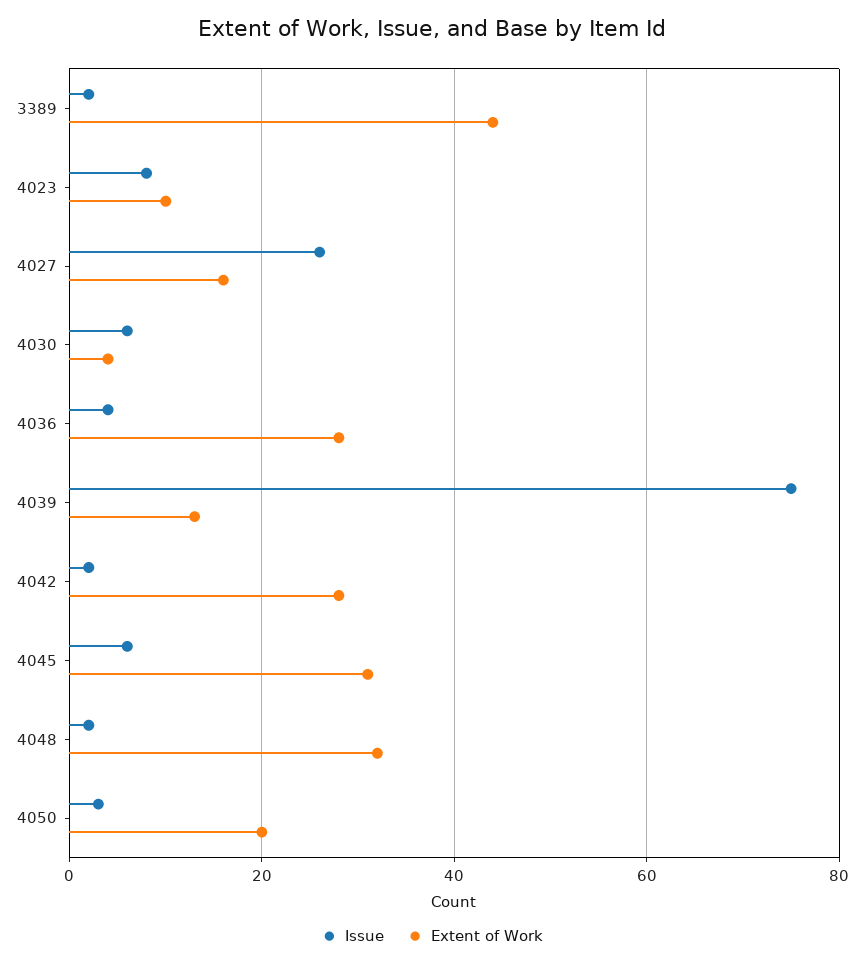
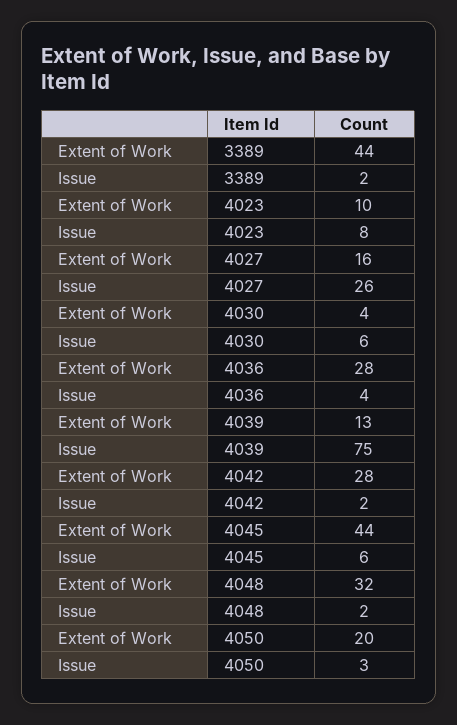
  {
    "Issue": {
      "3389": 2,
      "4023": 8,
      "4027": 26,
      "4030": 6,
      "4036": 4,
      "4039": 75,
      "4042": 2,
      "4045": 6,
      "4048": 2,
      "4050": 3
    },
    "Extent of Work": {
      "3389": 44,
      "4023": 10,
      "4027": 16,
      "4030": 4,
      "4036": 28,
      "4039": 13,
      "4042": 28,
-     "4045": 30,
+     "4045": 44,
      "4048": 32,
      "4050": 20
    }
  }

